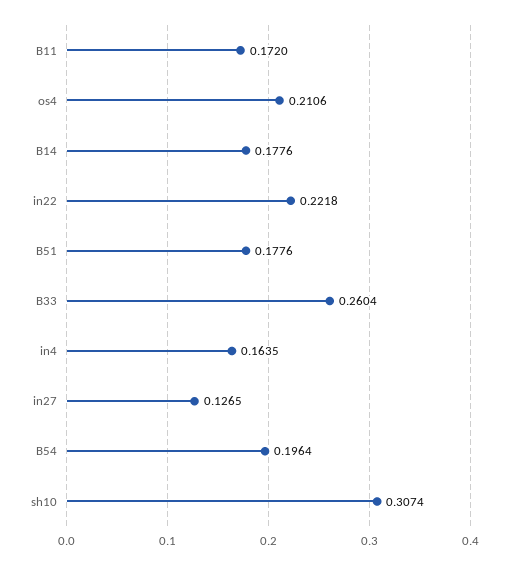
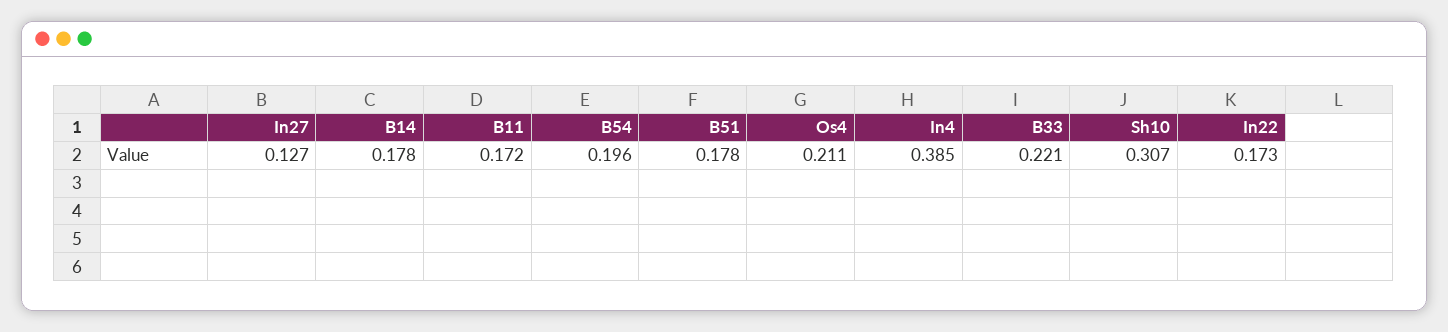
  {
    "B11": 0.172,
    "os4": 0.2106,
    "B14": 0.1776,
-   "in22": 0.2218,
+   "in22": 0.173,
    "B51": 0.1776,
-   "B33": 0.2604,
+   "B33": 0.221,
-   "in4": 0.1635,
+   "in4": 0.385,
    "in27": 0.1265,
    "B54": 0.1964,
    "sh10": 0.3074
  }

